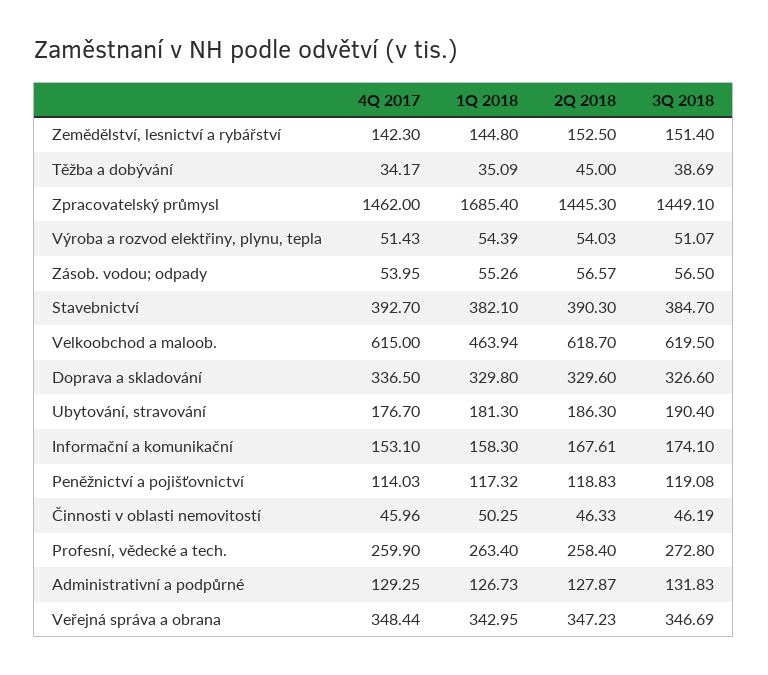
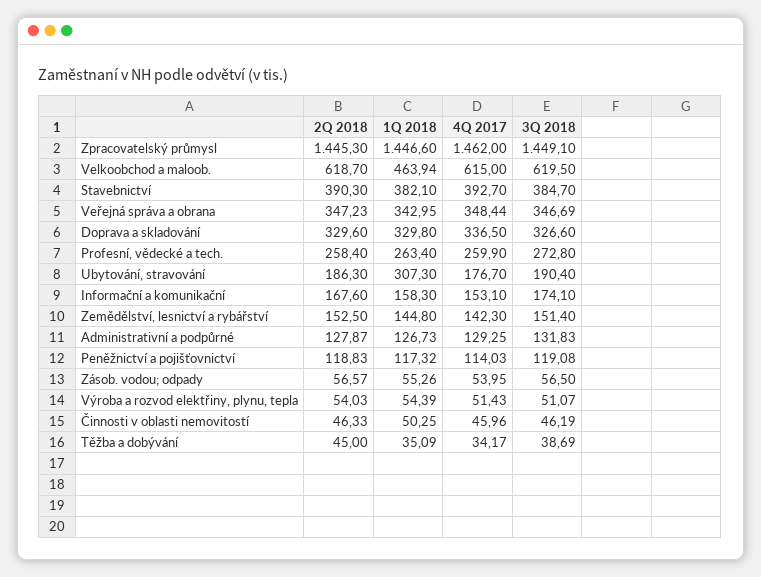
  {
    "4Q 2017": {
      "Zemědělství, lesnictví a rybářství": 142.3,
      "Těžba a dobývání": 34.17,
      "Zpracovatelský průmysl": 1462,
      "Výroba a rozvod elektřiny, plynu, tepla": 51.43,
      "Zásob. vodou; odpady": 53.95,
      "Stavebnictví": 392.7,
      "Velkoobchod a maloob.": 615,
      "Doprava a skladování": 336.5,
      "Ubytování, stravování": 176.7,
      "Informační a komunikační": 153.1,
      "Peněžnictví a pojišťovnictví": 114.03,
      "Činnosti v oblasti nemovitostí": 45.96,
      "Profesní, vědecké a tech.": 259.9,
      "Administrativní a podpůrné": 129.25,
      "Veřejná správa a obrana": 348.44
    },
    "1Q 2018": {
      "Zemědělství, lesnictví a rybářství": 144.8,
      "Těžba a dobývání": 35.09,
-     "Zpracovatelský průmysl": 1685.4,
+     "Zpracovatelský průmysl": 1446.6,
      "Výroba a rozvod elektřiny, plynu, tepla": 54.39,
      "Zásob. vodou; odpady": 55.26,
      "Stavebnictví": 382.1,
      "Velkoobchod a maloob.": 463.94,
      "Doprava a skladování": 329.8,
-     "Ubytování, stravování": 181.3,
+     "Ubytování, stravování": 307.3,
      "Informační a komunikační": 158.3,
      "Peněžnictví a pojišťovnictví": 117.32,
      "Činnosti v oblasti nemovitostí": 50.25,
      "Profesní, vědecké a tech.": 263.4,
      "Administrativní a podpůrné": 126.73,
      "Veřejná správa a obrana": 342.95
    },
    "2Q 2018": {
      "Zemědělství, lesnictví a rybářství": 152.5,
      "Těžba a dobývání": 45,
      "Zpracovatelský průmysl": 1445.3,
      "Výroba a rozvod elektřiny, plynu, tepla": 54.03,
      "Zásob. vodou; odpady": 56.57,
      "Stavebnictví": 390.3,
      "Velkoobchod a maloob.": 618.7,
      "Doprava a skladování": 329.6,
      "Ubytování, stravování": 186.3,
-     "Informační a komunikační": 167.61,
+     "Informační a komunikační": 167.6,
      "Peněžnictví a pojišťovnictví": 118.83,
      "Činnosti v oblasti nemovitostí": 46.33,
      "Profesní, vědecké a tech.": 258.4,
      "Administrativní a podpůrné": 127.87,
      "Veřejná správa a obrana": 347.23
    },
    "3Q 2018": {
      "Zemědělství, lesnictví a rybářství": 151.4,
      "Těžba a dobývání": 38.69,
      "Zpracovatelský průmysl": 1449.1,
      "Výroba a rozvod elektřiny, plynu, tepla": 51.07,
      "Zásob. vodou; odpady": 56.5,
      "Stavebnictví": 384.7,
      "Velkoobchod a maloob.": 619.5,
      "Doprava a skladování": 326.6,
      "Ubytování, stravování": 190.4,
      "Informační a komunikační": 174.1,
      "Peněžnictví a pojišťovnictví": 119.08,
      "Činnosti v oblasti nemovitostí": 46.19,
      "Profesní, vědecké a tech.": 272.8,
      "Administrativní a podpůrné": 131.83,
      "Veřejná správa a obrana": 346.69
    }
  }

